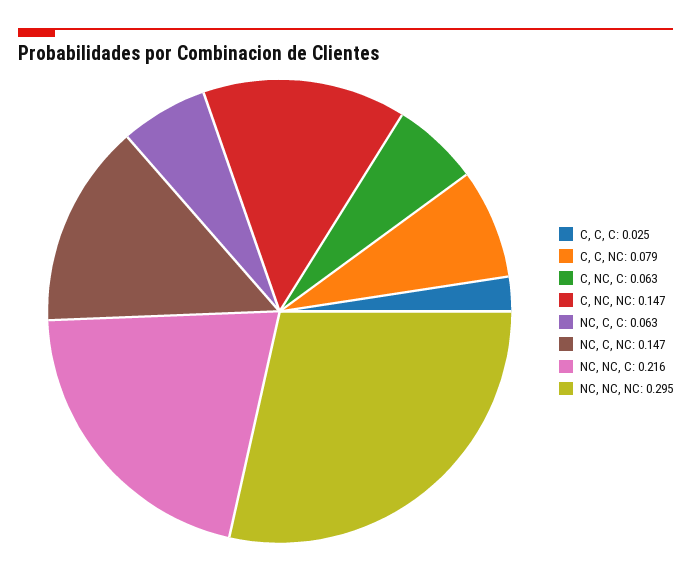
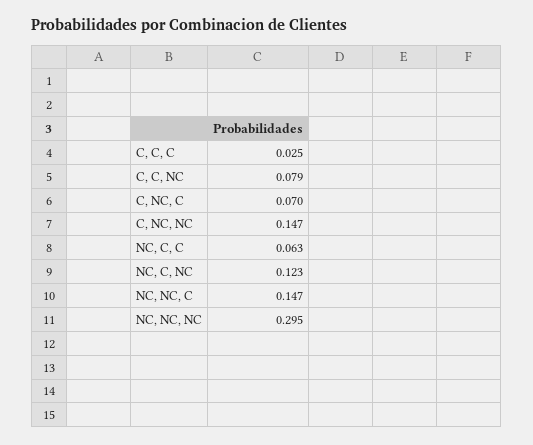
  {
    "C, C, C": 0.025,
    "C, C, NC": 0.079,
-   "C, NC, C": 0.063,
+   "C, NC, C": 0.07,
    "C, NC, NC": 0.147,
    "NC, C, C": 0.063,
-   "NC, C, NC": 0.147,
+   "NC, C, NC": 0.123,
-   "NC, NC, C": 0.216,
+   "NC, NC, C": 0.147,
    "NC, NC, NC": 0.295
  }

